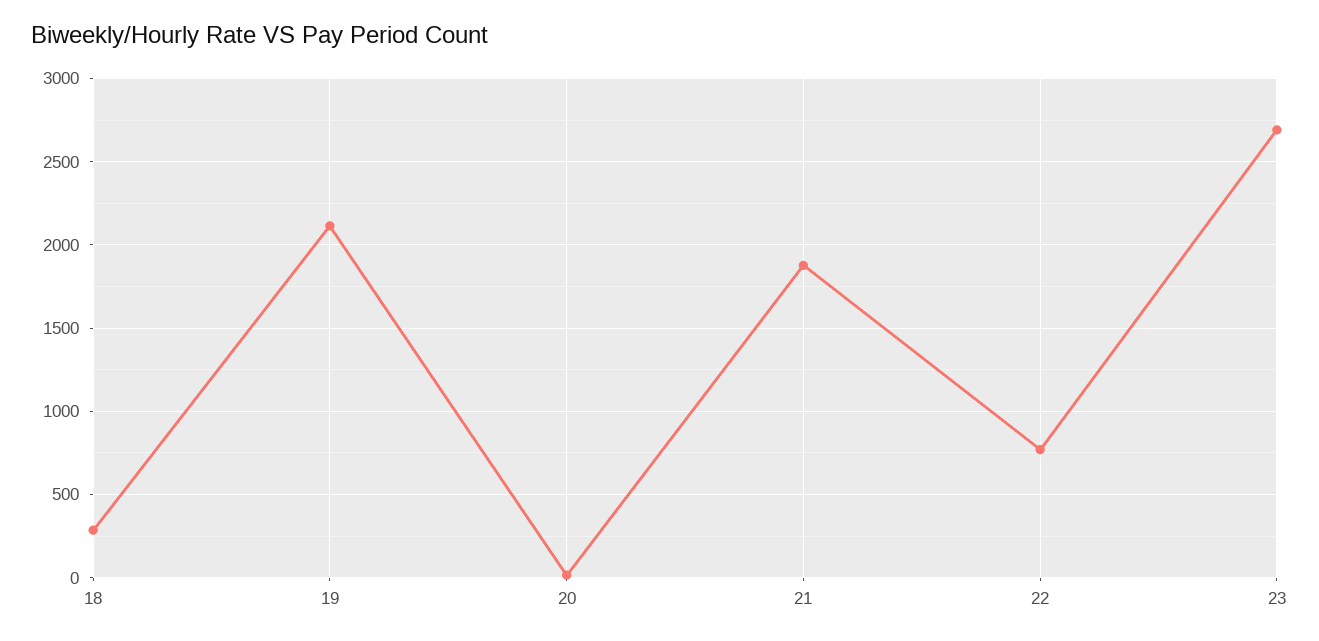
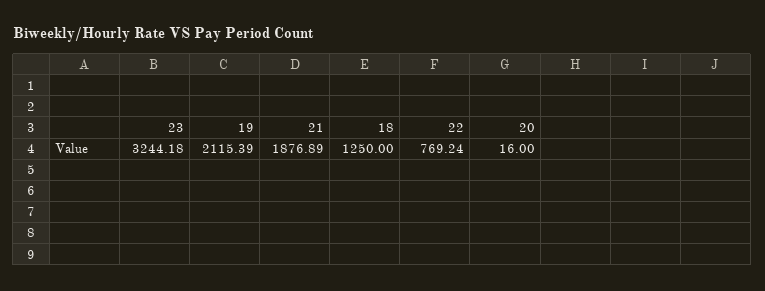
  {
-   "18": 300,
+   "18": 1250,
    "19": 2115.39,
    "20": 16,
    "21": 1876.89,
    "22": 769.24,
-   "23": 2700
+   "23": 3244.18
  }

